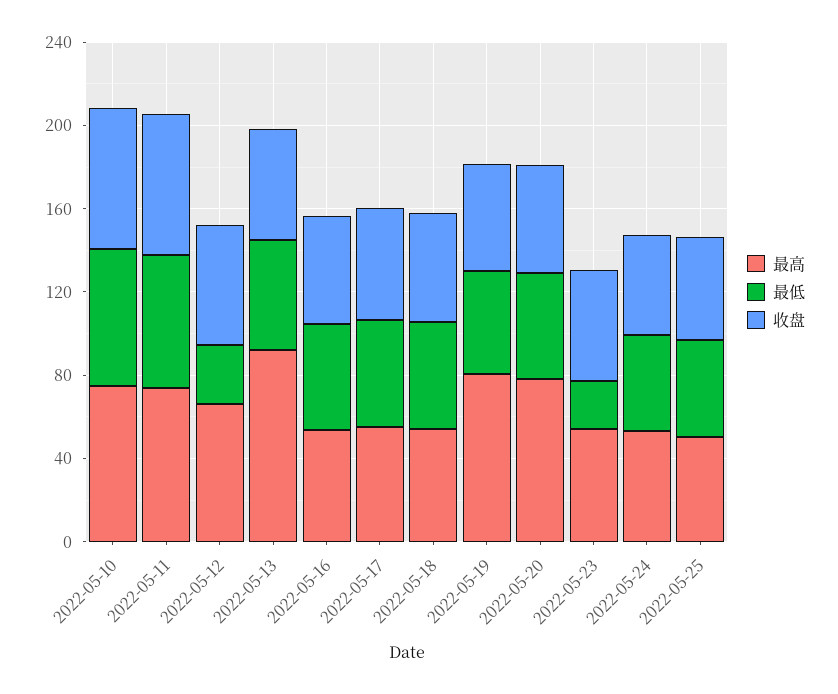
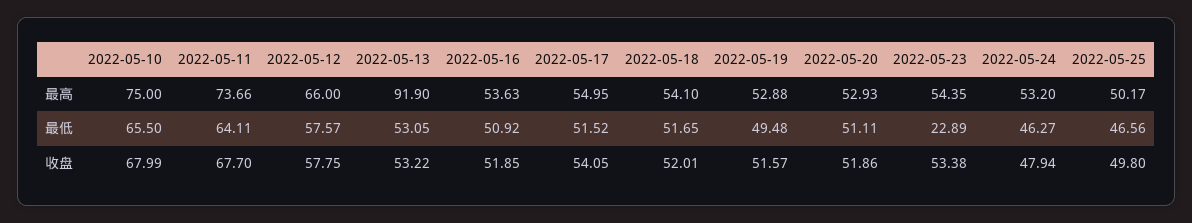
  {
    "最高": {
      "2022-05-10": 75,
      "2022-05-11": 73.66,
      "2022-05-12": 66,
      "2022-05-13": 91.9,
      "2022-05-16": 53.63,
      "2022-05-17": 54.95,
      "2022-05-18": 54.1,
-     "2022-05-19": 80,
+     "2022-05-19": 52.88,
-     "2022-05-20": 80,
+     "2022-05-20": 52.93,
      "2022-05-23": 54.35,
      "2022-05-24": 53.2,
      "2022-05-25": 50.17
    },
    "最低": {
      "2022-05-10": 65.5,
      "2022-05-11": 64.11,
-     "2022-05-12": 30,
+     "2022-05-12": 57.57,
      "2022-05-13": 53.05,
      "2022-05-16": 50.92,
      "2022-05-17": 51.52,
      "2022-05-18": 51.65,
      "2022-05-19": 49.48,
      "2022-05-20": 51.11,
      "2022-05-23": 22.89,
      "2022-05-24": 46.27,
      "2022-05-25": 46.56
    },
    "收盘": {
      "2022-05-10": 67.99,
      "2022-05-11": 67.7,
      "2022-05-12": 57.75,
      "2022-05-13": 53.22,
      "2022-05-16": 51.85,
      "2022-05-17": 54.05,
      "2022-05-18": 52.01,
      "2022-05-19": 51.57,
      "2022-05-20": 51.86,
      "2022-05-23": 53.38,
      "2022-05-24": 47.94,
      "2022-05-25": 49.8
    }
  }

